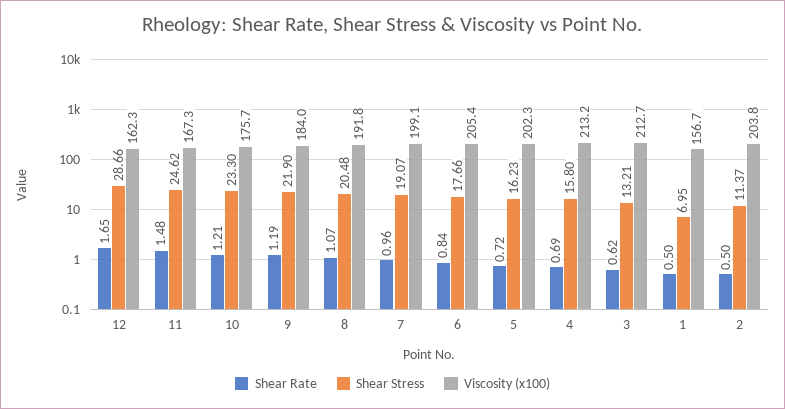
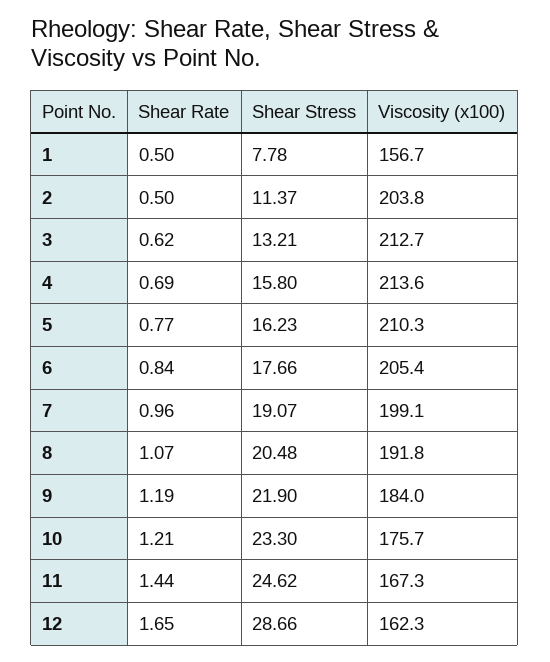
  {
    "Shear Rate": {
      "12": 1.65,
-     "11": 1.48,
+     "11": 1.44,
      "10": 1.21,
      "9": 1.19,
      "8": 1.07,
      "7": 0.96,
      "6": 0.84,
-     "5": 0.72,
+     "5": 0.77,
      "4": 0.69,
      "3": 0.62,
      "1": 0.5,
      "2": 0.5
    },
    "Shear Stress": {
      "12": 28.66,
      "11": 24.62,
      "10": 23.3,
      "9": 21.9,
      "8": 20.48,
      "7": 19.07,
      "6": 17.66,
      "5": 16.23,
      "4": 15.8,
      "3": 13.21,
-     "1": 6.95,
+     "1": 7.78,
      "2": 11.37
    },
    "Viscosity (x100)": {
      "12": 162.3,
      "11": 167.3,
      "10": 175.7,
      "9": 184,
      "8": 191.8,
      "7": 199.1,
      "6": 205.4,
-     "5": 202.3,
+     "5": 210.3,
-     "4": 213.2,
+     "4": 213.6,
      "3": 212.7,
      "1": 156.7,
      "2": 203.8
    }
  }

